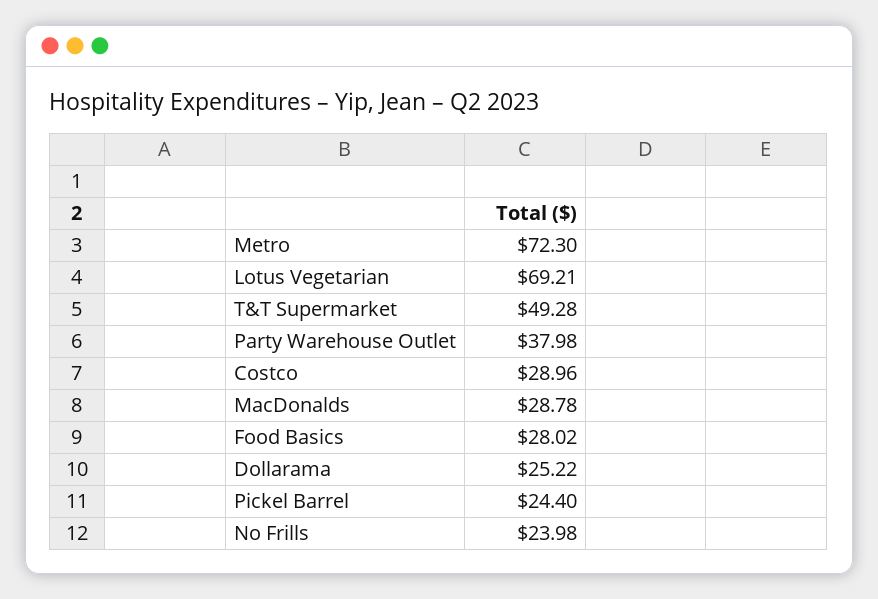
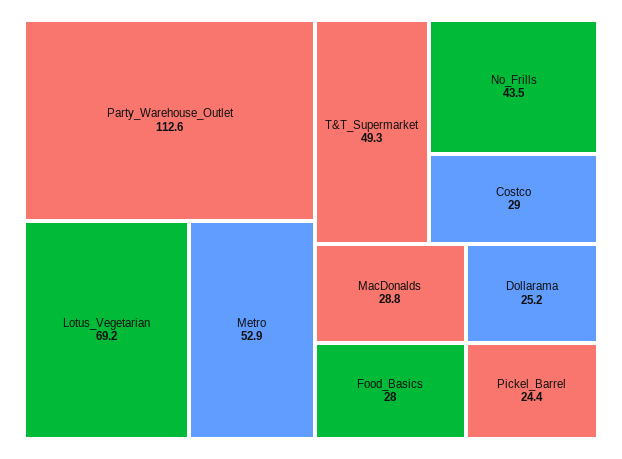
  {
-   "Metro": 72.3,
+   "Metro": 52.9,
    "Lotus Vegetarian": 69.21,
    "T&T Supermarket": 49.28,
-   "Party Warehouse Outlet": 37.98,
+   "Party Warehouse Outlet": 112.6,
    "Costco": 28.96,
    "MacDonalds": 28.78,
    "Food Basics": 28.02,
    "Dollarama": 25.22,
    "Pickel Barrel": 24.4,
-   "No Frills": 23.98
+   "No Frills": 43.5
  }

